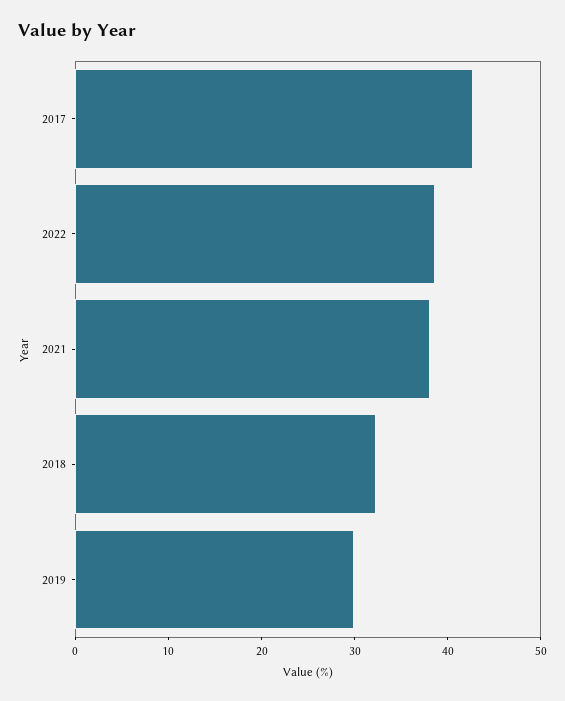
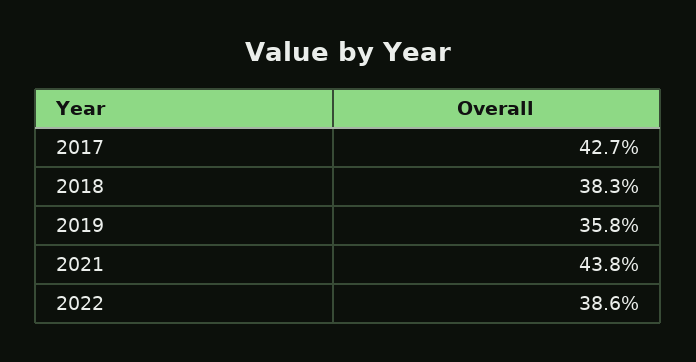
  {
    "2017": 42.7,
    "2022": 38.6,
-   "2021": 38,
+   "2021": 43.8,
-   "2018": 32,
+   "2018": 38.3,
-   "2019": 30
+   "2019": 35.8
  }

